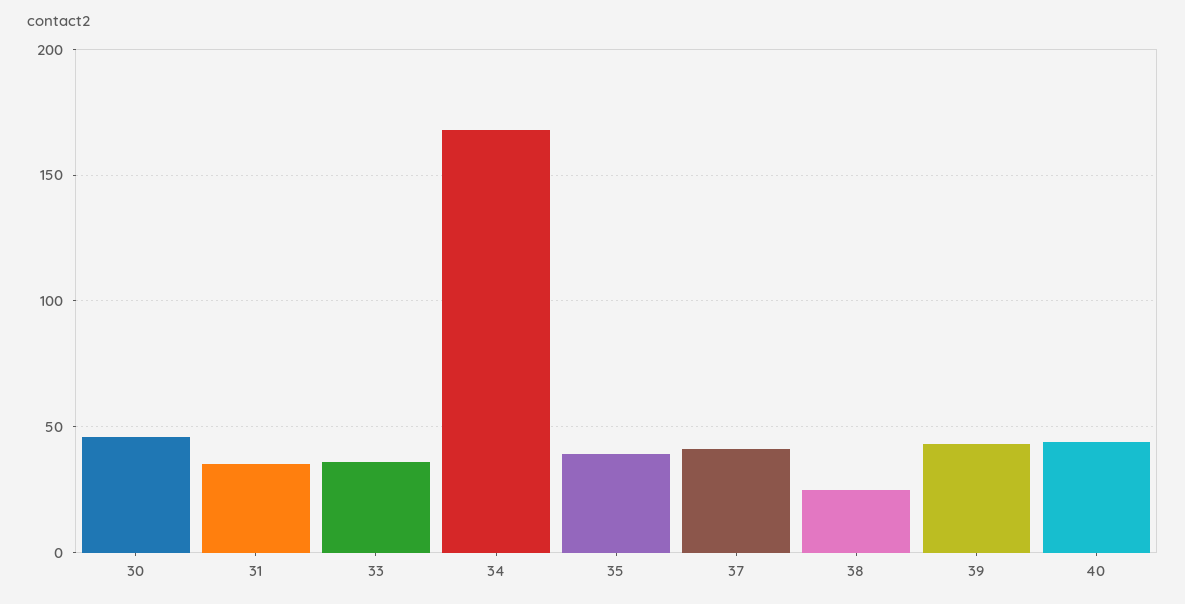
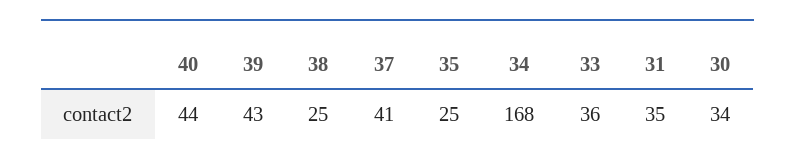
  {
-   "30": 45,
+   "30": 34,
    "31": 35,
    "33": 36,
    "34": 168,
-   "35": 40,
+   "35": 25,
    "37": 41,
    "38": 25,
    "39": 43,
    "40": 44
  }

